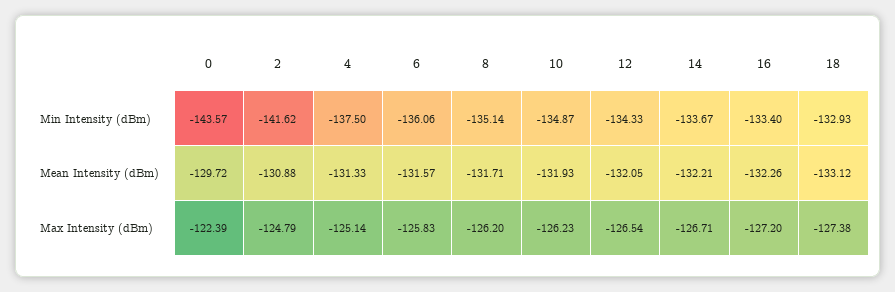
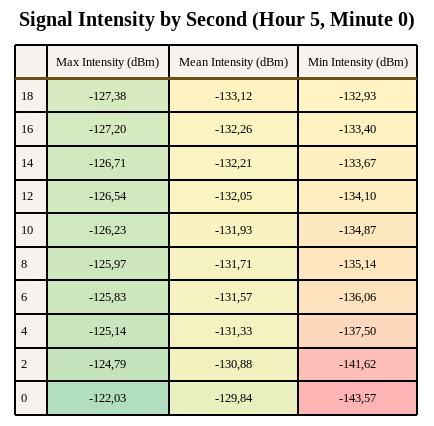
  {
    "0": {
      "Min Intensity (dBm)": -143.57,
-     "Mean Intensity (dBm)": -129.72,
+     "Mean Intensity (dBm)": -129.84,
-     "Max Intensity (dBm)": -122.39
+     "Max Intensity (dBm)": -122.03
    },
    "2": {
      "Min Intensity (dBm)": -141.62,
      "Mean Intensity (dBm)": -130.88,
      "Max Intensity (dBm)": -124.79
    },
    "4": {
      "Min Intensity (dBm)": -137.5,
      "Mean Intensity (dBm)": -131.33,
      "Max Intensity (dBm)": -125.14
    },
    "6": {
      "Min Intensity (dBm)": -136.06,
      "Mean Intensity (dBm)": -131.57,
      "Max Intensity (dBm)": -125.83
    },
    "8": {
      "Min Intensity (dBm)": -135.14,
      "Mean Intensity (dBm)": -131.71,
-     "Max Intensity (dBm)": -126.2
+     "Max Intensity (dBm)": -125.97
    },
    "10": {
      "Min Intensity (dBm)": -134.87,
      "Mean Intensity (dBm)": -131.93,
      "Max Intensity (dBm)": -126.23
    },
    "12": {
-     "Min Intensity (dBm)": -134.33,
+     "Min Intensity (dBm)": -134.1,
      "Mean Intensity (dBm)": -132.05,
      "Max Intensity (dBm)": -126.54
    },
    "14": {
      "Min Intensity (dBm)": -133.67,
      "Mean Intensity (dBm)": -132.21,
      "Max Intensity (dBm)": -126.71
    },
    "16": {
      "Min Intensity (dBm)": -133.4,
      "Mean Intensity (dBm)": -132.26,
      "Max Intensity (dBm)": -127.2
    },
    "18": {
      "Min Intensity (dBm)": -132.93,
      "Mean Intensity (dBm)": -133.12,
      "Max Intensity (dBm)": -127.38
    }
  }

